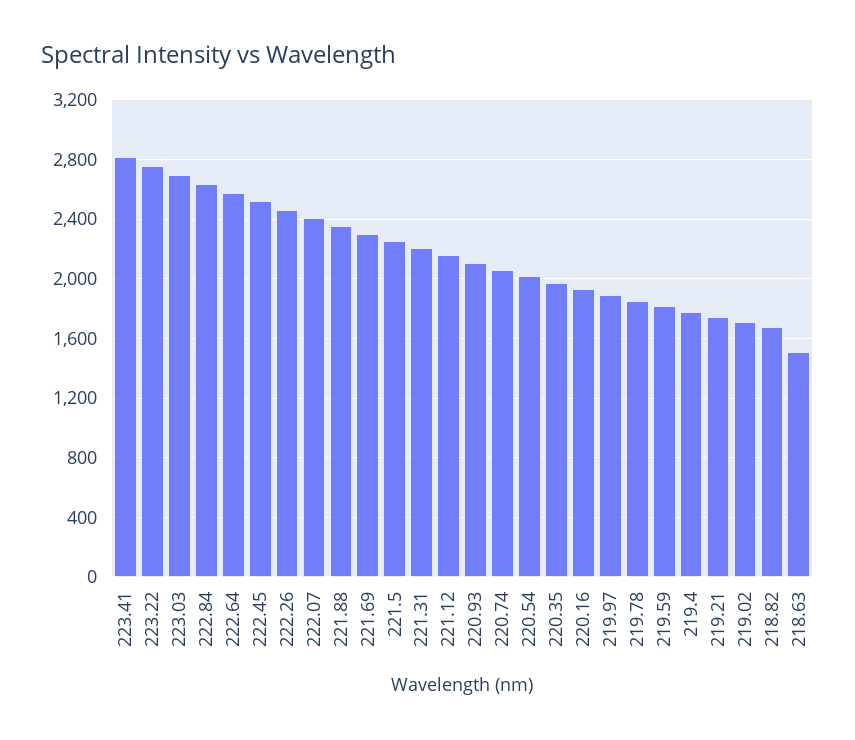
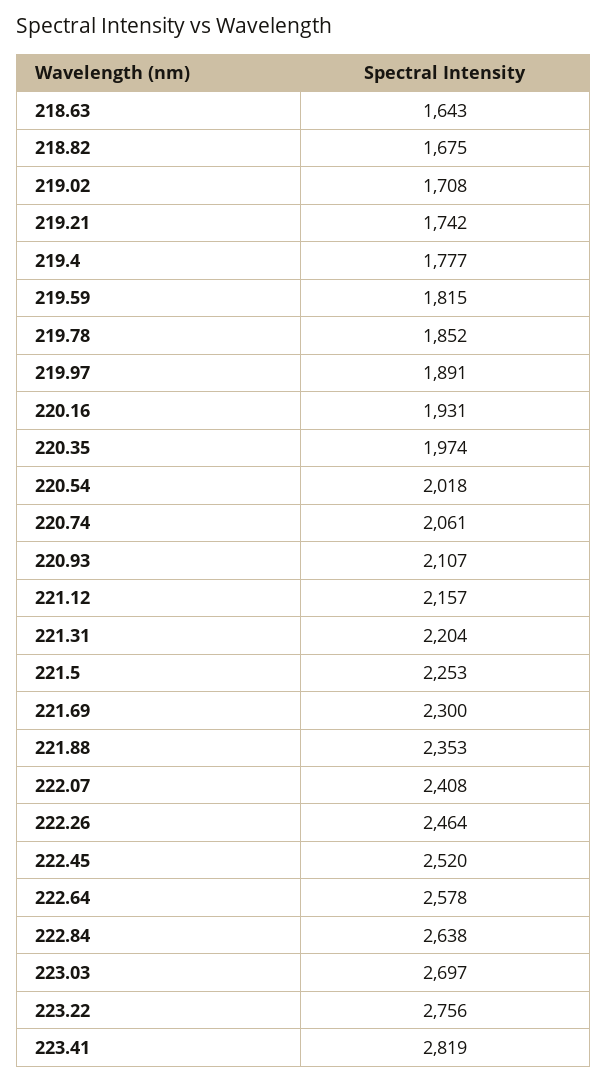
  {
    "223.41": 2819,
    "223.22": 2756,
    "223.03": 2697,
    "222.84": 2638,
    "222.64": 2578,
    "222.45": 2520,
    "222.26": 2464,
    "222.07": 2408,
    "221.88": 2353,
    "221.69": 2300,
    "221.5": 2253,
    "221.31": 2204,
    "221.12": 2157,
    "220.93": 2107,
    "220.74": 2061,
    "220.54": 2018,
    "220.35": 1974,
    "220.16": 1931,
    "219.97": 1891,
    "219.78": 1852,
    "219.59": 1815,
    "219.4": 1777,
    "219.21": 1742,
    "219.02": 1708,
    "218.82": 1675,
-   "218.63": 1500
+   "218.63": 1643
  }

